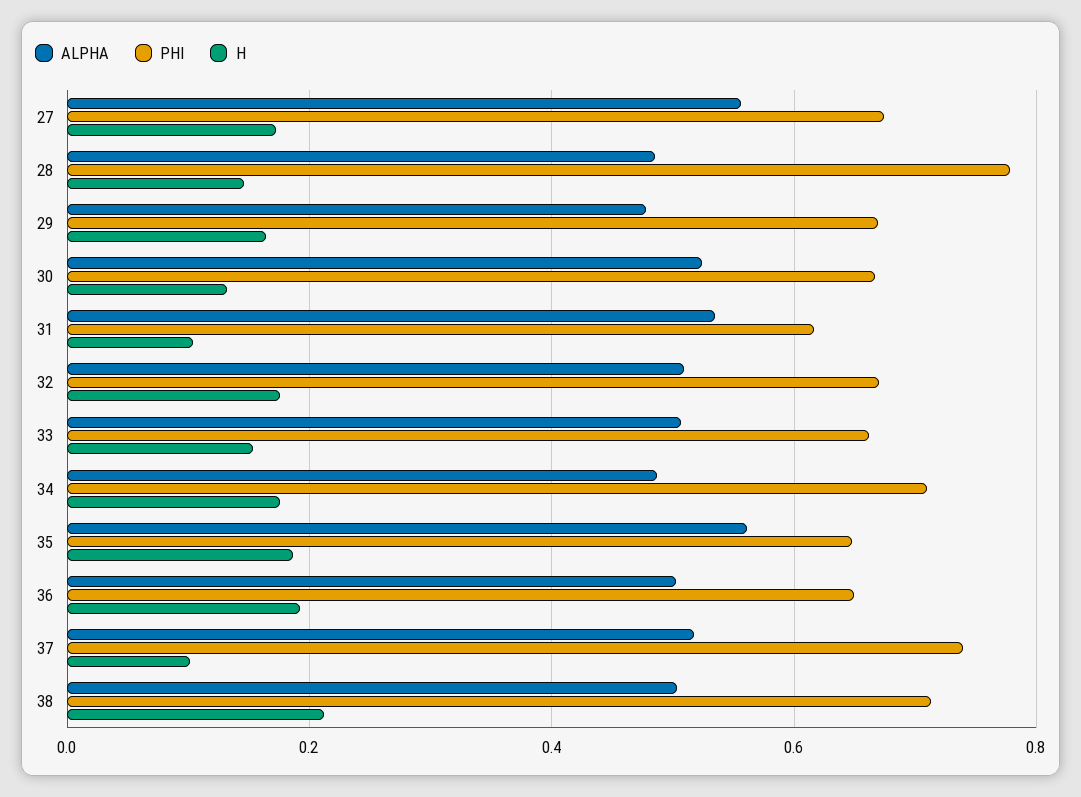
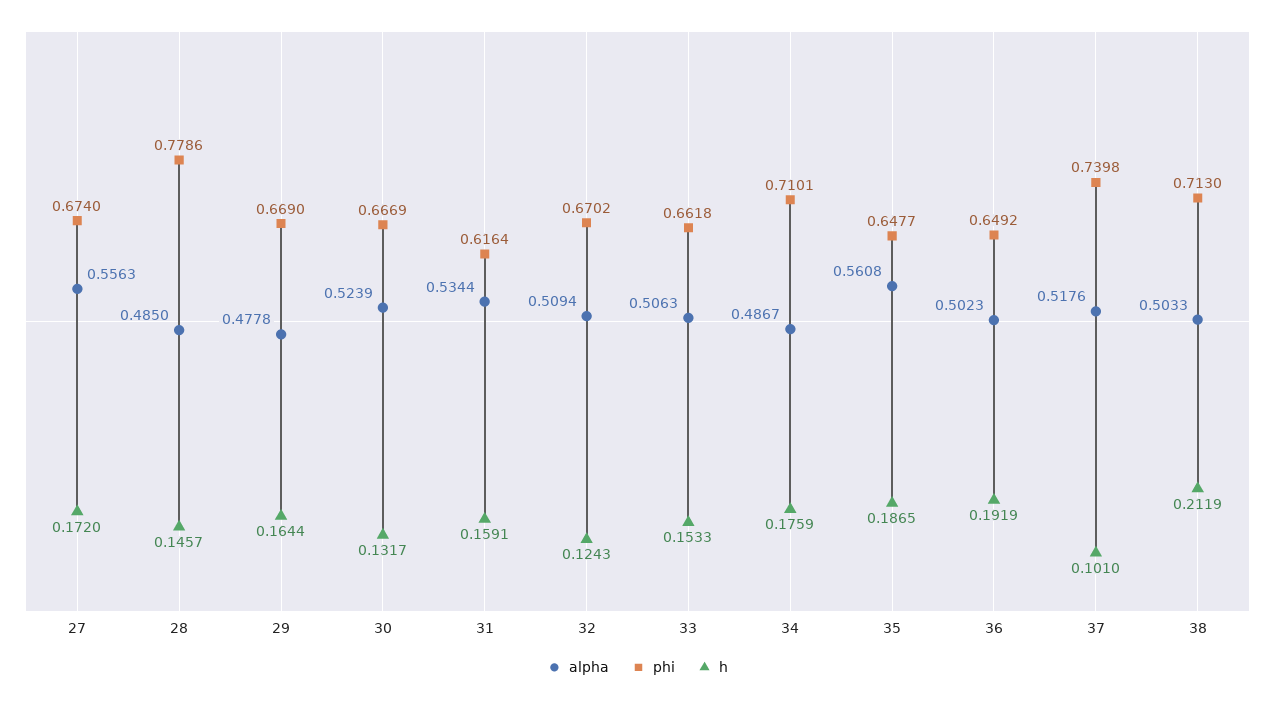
  {
    "ALPHA": {
      "27": 0.5563,
      "28": 0.485,
      "29": 0.4778,
      "30": 0.5239,
      "31": 0.5344,
      "32": 0.5094,
      "33": 0.5063,
      "34": 0.4867,
      "35": 0.5608,
      "36": 0.5023,
      "37": 0.5176,
      "38": 0.5033
    },
    "PHI": {
      "27": 0.674,
      "28": 0.7786,
      "29": 0.669,
      "30": 0.6669,
      "31": 0.6164,
      "32": 0.6702,
      "33": 0.6618,
      "34": 0.7101,
      "35": 0.6477,
      "36": 0.6492,
      "37": 0.7398,
      "38": 0.713
    },
    "H": {
      "27": 0.172,
      "28": 0.1457,
      "29": 0.1644,
      "30": 0.1317,
-     "31": 0.1,
+     "31": 0.1591,
-     "32": 0.18,
+     "32": 0.1243,
      "33": 0.1533,
      "34": 0.1759,
      "35": 0.1865,
      "36": 0.1919,
      "37": 0.101,
      "38": 0.2119
    }
  }

